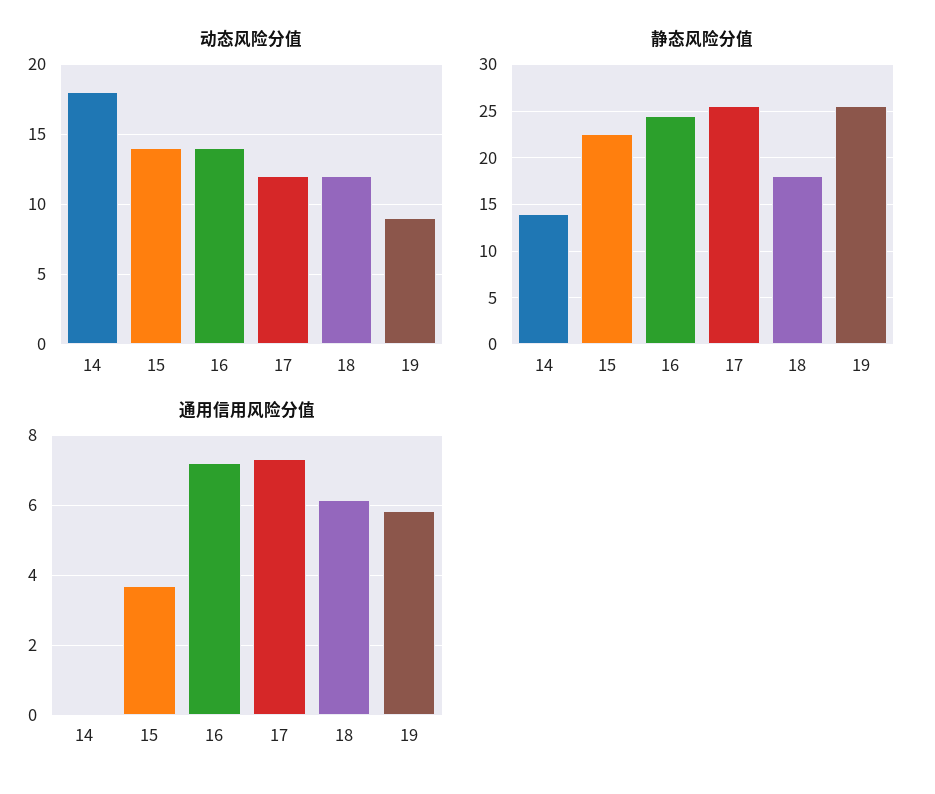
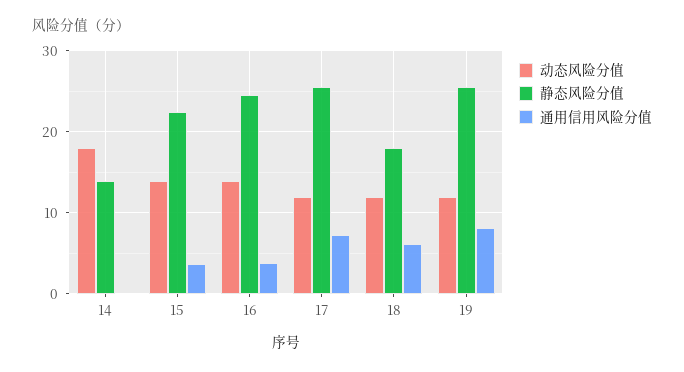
  {
    "动态风险分值": {
      "14": 18,
      "15": 14,
      "16": 14,
      "17": 12,
      "18": 12,
-     "19": 9
+     "19": 12
    },
    "静态风险分值": {
      "14": 14,
      "15": 23,
      "16": 25,
      "17": 26,
      "18": 18,
      "19": 26
    },
    "通用信用风险分值": {
      "14": 0,
      "15": 3.6,
-     "16": 7.2,
+     "16": 4,
      "17": 7.4,
      "18": 6.2,
-     "19": 5.8
+     "19": 8
    }
  }

